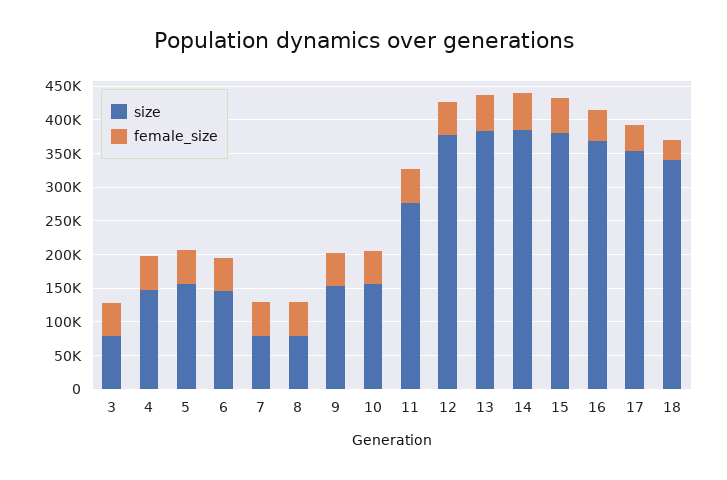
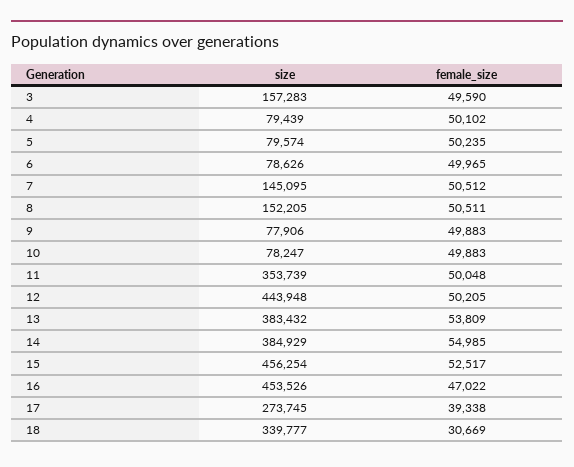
  {
    "size": {
-     "3": 75000,
+     "3": 157283,
-     "4": 150000,
+     "4": 79439,
-     "5": 150000,
+     "5": 79574,
-     "6": 150000,
+     "6": 78626,
-     "7": 75000,
+     "7": 145095,
-     "8": 75000,
+     "8": 152205,
-     "9": 150000,
+     "9": 77906,
-     "10": 150000,
+     "10": 78247,
-     "11": 275000,
+     "11": 353739,
-     "12": 375000,
+     "12": 443948,
      "13": 383432,
      "14": 384929,
-     "15": 375000,
+     "15": 456254,
-     "16": 375000,
+     "16": 453526,
-     "17": 350000,
+     "17": 273745,
      "18": 339777
    },
    "female_size": {
      "3": 49590,
      "4": 50102,
      "5": 50235,
      "6": 49965,
      "7": 50512,
      "8": 50511,
      "9": 49883,
      "10": 49883,
      "11": 50048,
      "12": 50205,
      "13": 53809,
      "14": 54985,
      "15": 52517,
      "16": 47022,
      "17": 39338,
      "18": 30669
    }
  }

